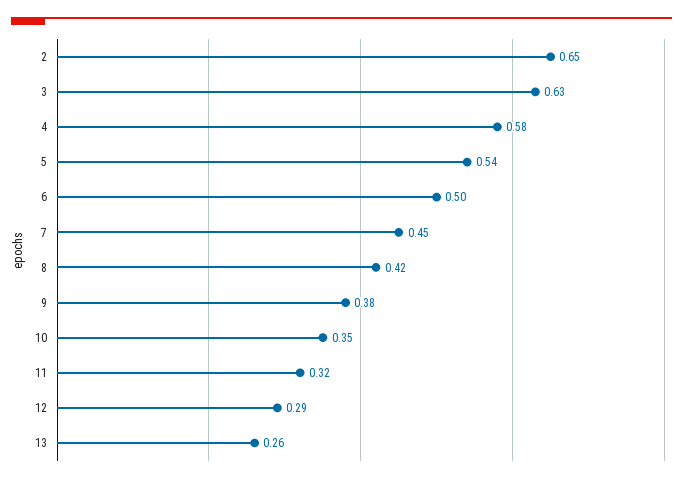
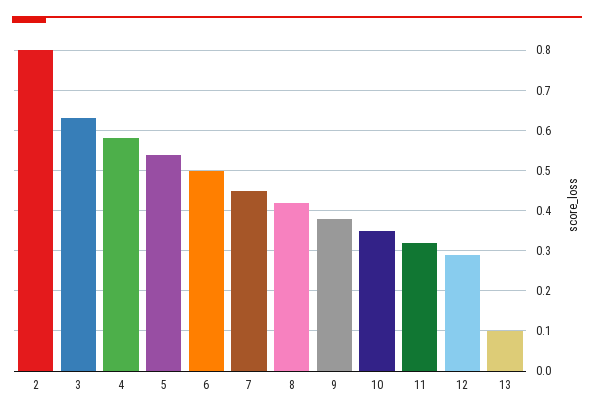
  {
-   "2": 0.65,
+   "2": 0.8,
    "3": 0.63,
    "4": 0.58,
    "5": 0.54,
    "6": 0.5,
    "7": 0.45,
    "8": 0.42,
    "9": 0.38,
    "10": 0.35,
    "11": 0.32,
    "12": 0.29,
-   "13": 0.26
+   "13": 0.1
  }

